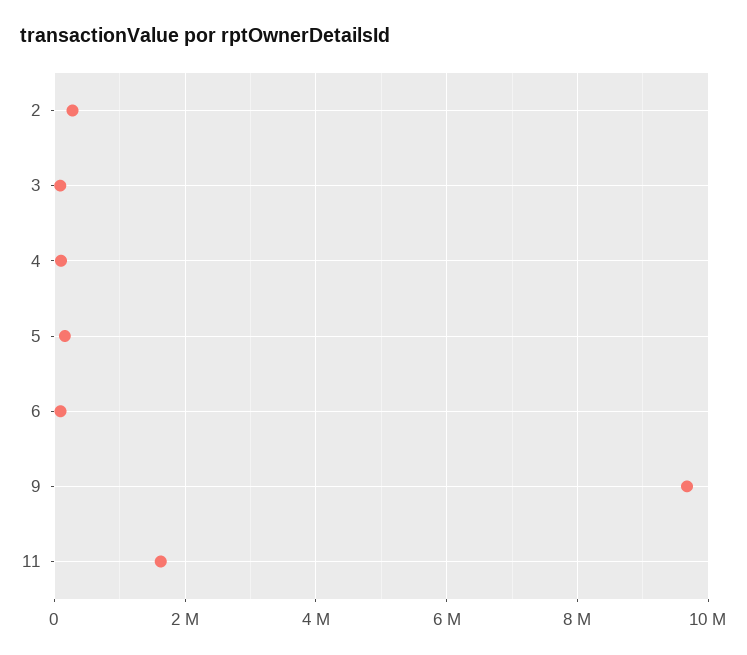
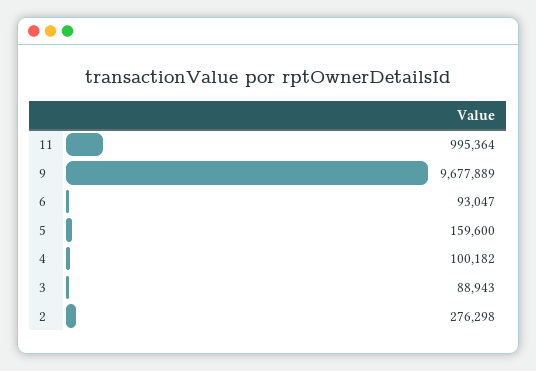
  {
    "2": 276298,
    "3": 88943,
    "4": 100182,
    "5": 159600,
    "6": 93047,
    "9": 9677889,
-   "11": 1600000
+   "11": 995364
  }

